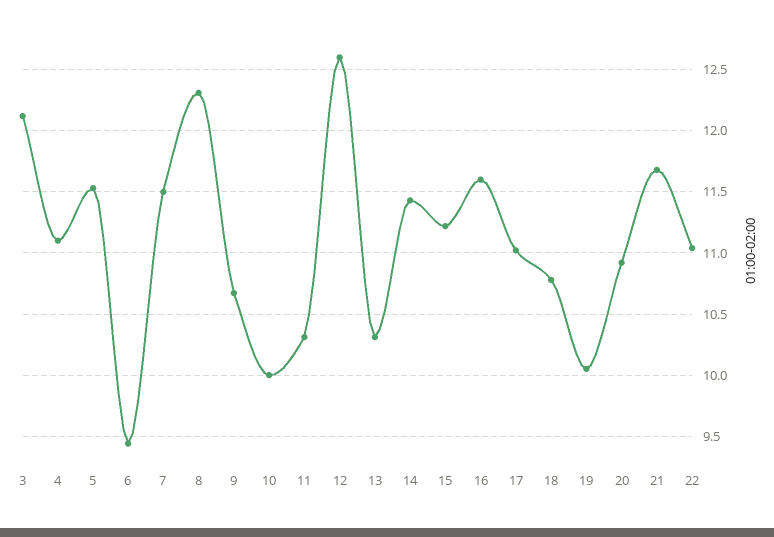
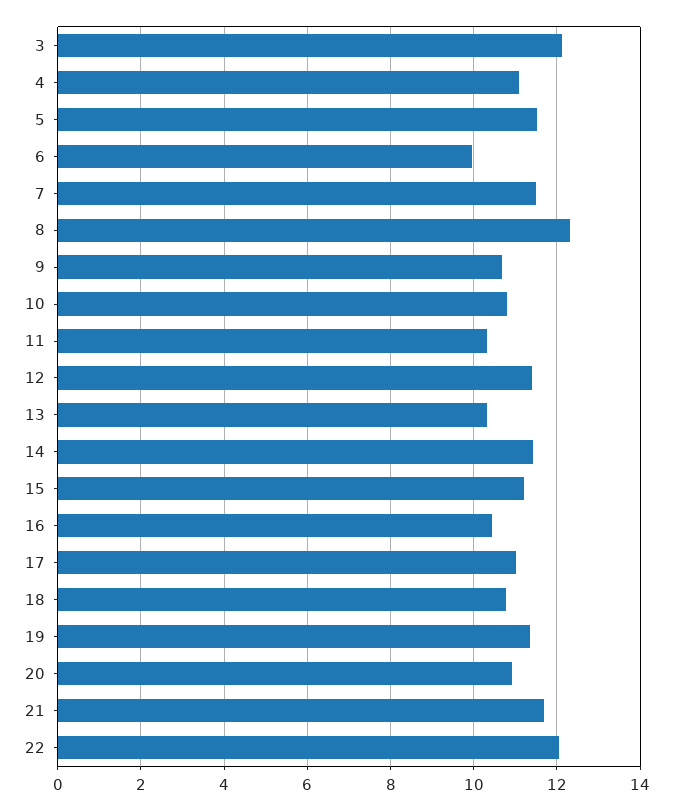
  {
    "3": 12.1,
    "4": 11.1,
    "5": 11.55,
-   "6": 9.45,
+   "6": 10,
    "7": 11.5,
    "8": 12.3,
    "9": 10.65,
-   "10": 10,
+   "10": 10.8,
    "11": 10.3,
-   "12": 12.6,
+   "12": 11.4,
    "13": 10.3,
    "14": 11.45,
    "15": 11.2,
-   "16": 11.6,
+   "16": 10.4,
    "17": 11,
    "18": 10.8,
-   "19": 10.05,
+   "19": 11.4,
    "20": 10.9,
    "21": 11.7,
-   "22": 11.05
+   "22": 12
  }

